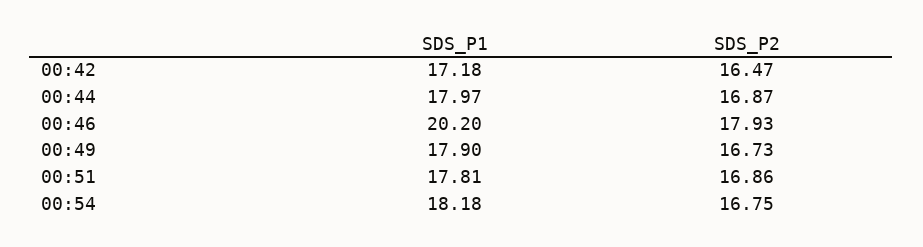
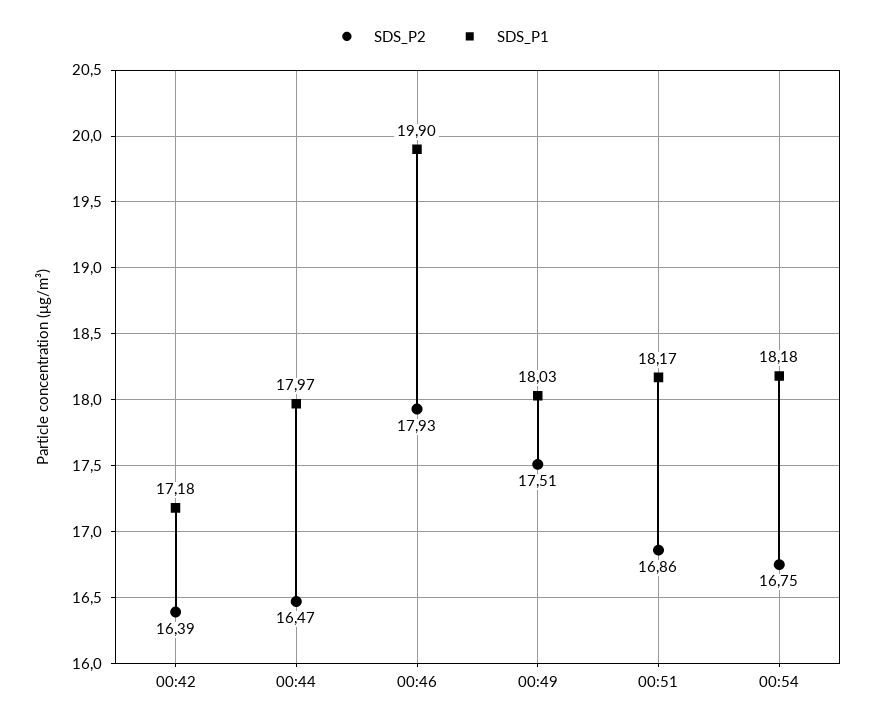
  {
    "SDS_P1": {
      "00:42": 17.18,
      "00:44": 17.97,
-     "00:46": 20.2,
+     "00:46": 19.9,
-     "00:49": 17.9,
+     "00:49": 18.03,
-     "00:51": 17.81,
+     "00:51": 18.17,
      "00:54": 18.18
    },
    "SDS_P2": {
-     "00:42": 16.47,
+     "00:42": 16.39,
-     "00:44": 16.87,
+     "00:44": 16.47,
      "00:46": 17.93,
-     "00:49": 16.73,
+     "00:49": 17.51,
      "00:51": 16.86,
      "00:54": 16.75
    }
  }

